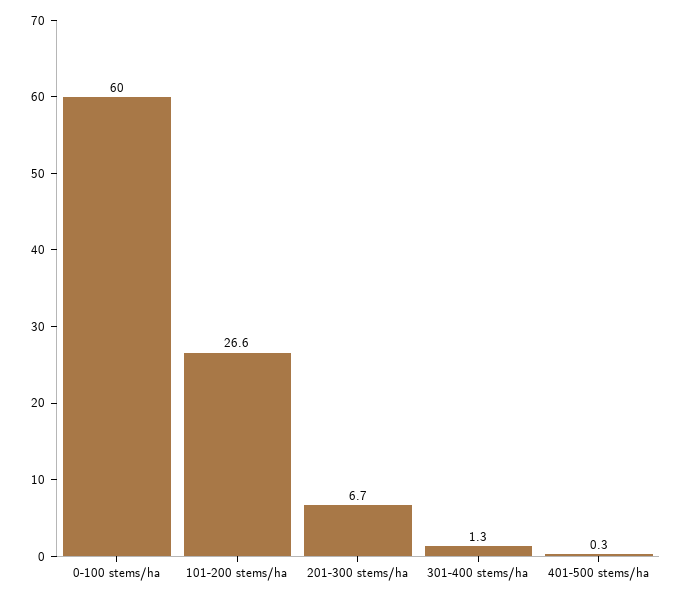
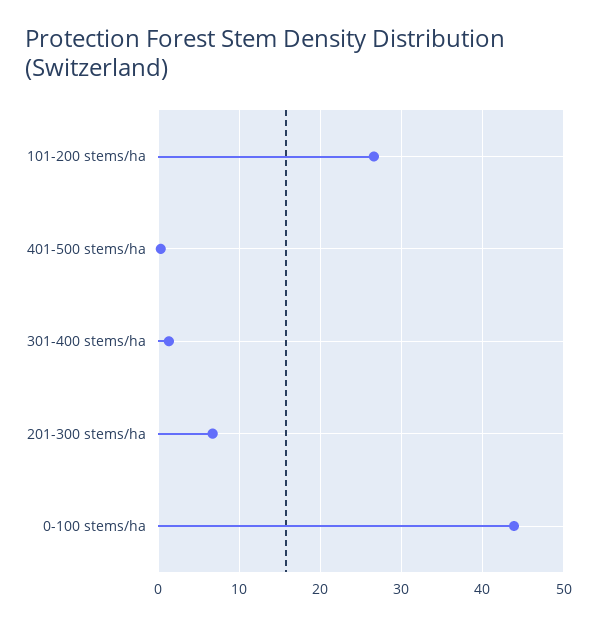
  {
-   "0-100 stems/ha": 60,
+   "0-100 stems/ha": 44,
    "101-200 stems/ha": 26.6,
    "201-300 stems/ha": 6.7,
    "301-400 stems/ha": 1.3,
    "401-500 stems/ha": 0.3
  }

